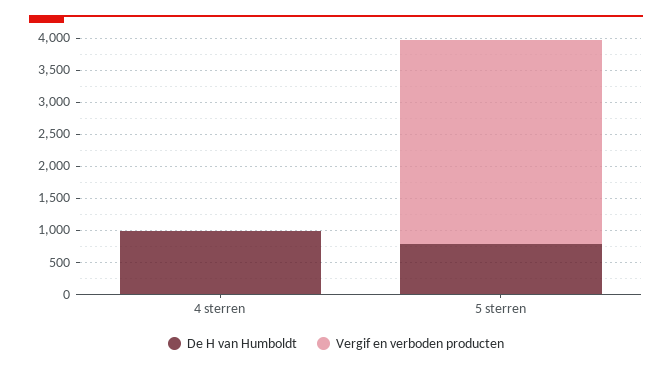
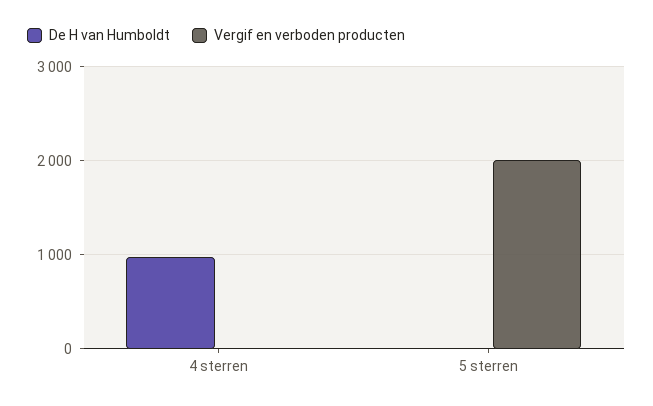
  {
    "De H van Humboldt": {
      "4 sterren": 1000,
-     "5 sterren": 750
+     "5 sterren": 0
    },
    "Vergif en verboden producten": {
      "4 sterren": 0,
-     "5 sterren": 3250
+     "5 sterren": 2000
    }
  }

